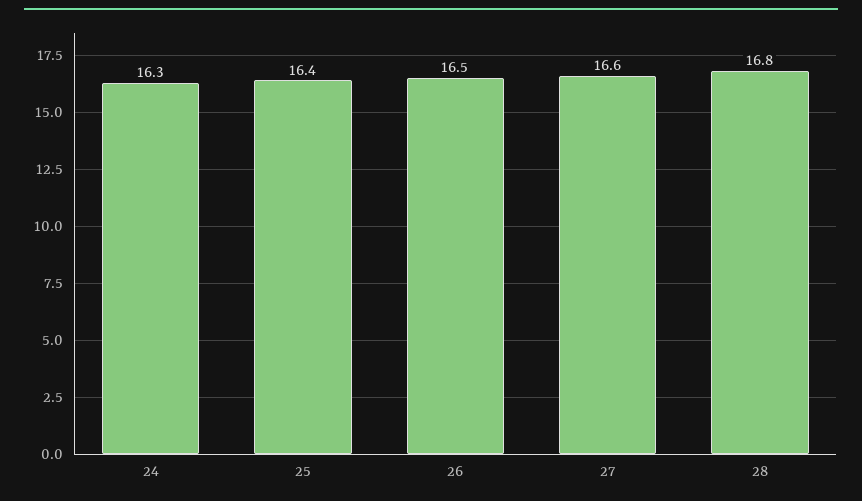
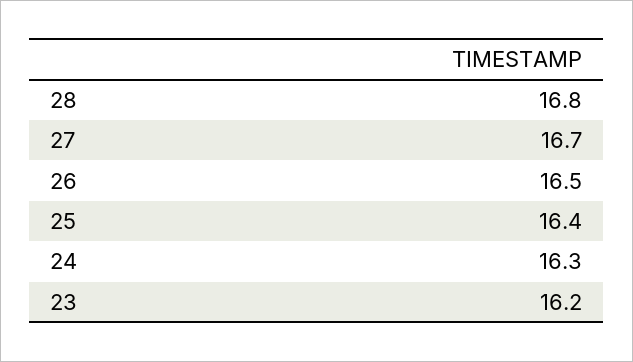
  {
    "24": 16.3,
    "25": 16.4,
    "26": 16.5,
-   "27": 16.6,
+   "27": 16.7,
-   "28": 16.8
+   "28": 16.8,
+   "23": 16.2
  }

